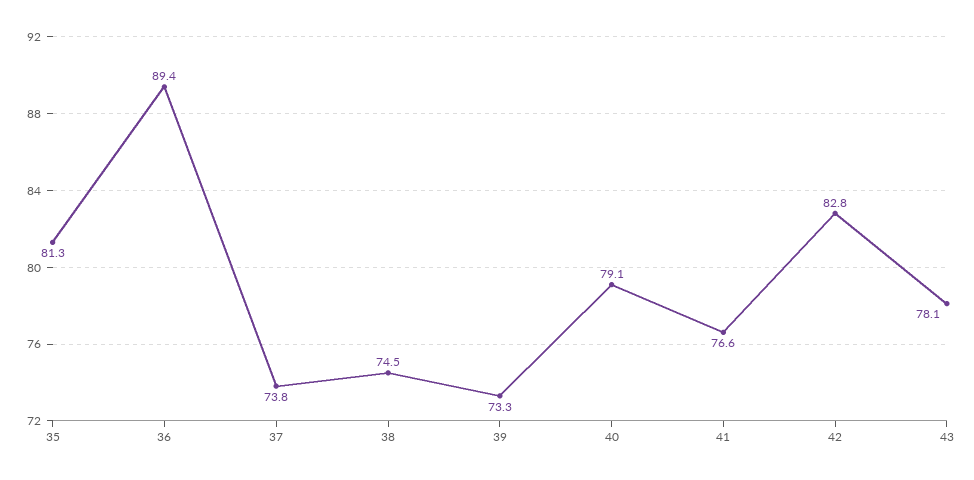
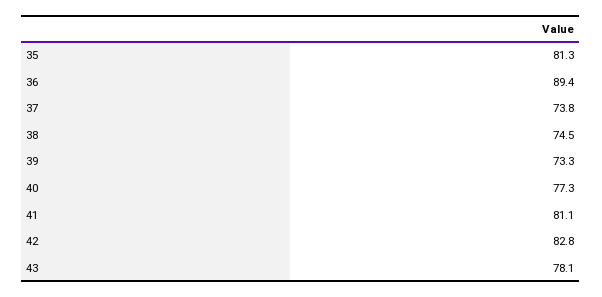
  {
    "35": 81.3,
    "36": 89.4,
    "37": 73.8,
    "38": 74.5,
    "39": 73.3,
-   "40": 79.1,
+   "40": 77.3,
-   "41": 76.6,
+   "41": 81.1,
    "42": 82.8,
    "43": 78.1
  }

